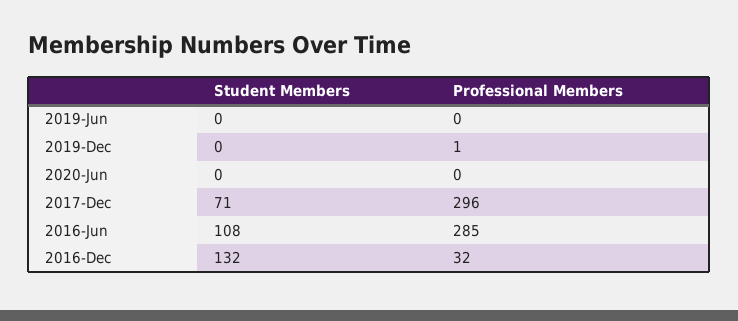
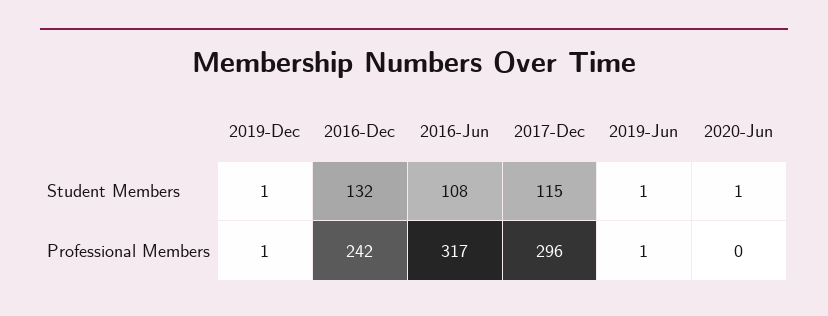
  {
    "Student Members": {
-     "2019-Jun": 0,
+     "2019-Jun": 1,
-     "2019-Dec": 0,
+     "2019-Dec": 1,
-     "2020-Jun": 0,
+     "2020-Jun": 1,
-     "2017-Dec": 71,
+     "2017-Dec": 115,
      "2016-Jun": 108,
      "2016-Dec": 132
    },
    "Professional Members": {
-     "2019-Jun": 0,
+     "2019-Jun": 1,
      "2019-Dec": 1,
      "2020-Jun": 0,
      "2017-Dec": 296,
-     "2016-Jun": 285,
+     "2016-Jun": 317,
-     "2016-Dec": 32
+     "2016-Dec": 242
    }
  }

